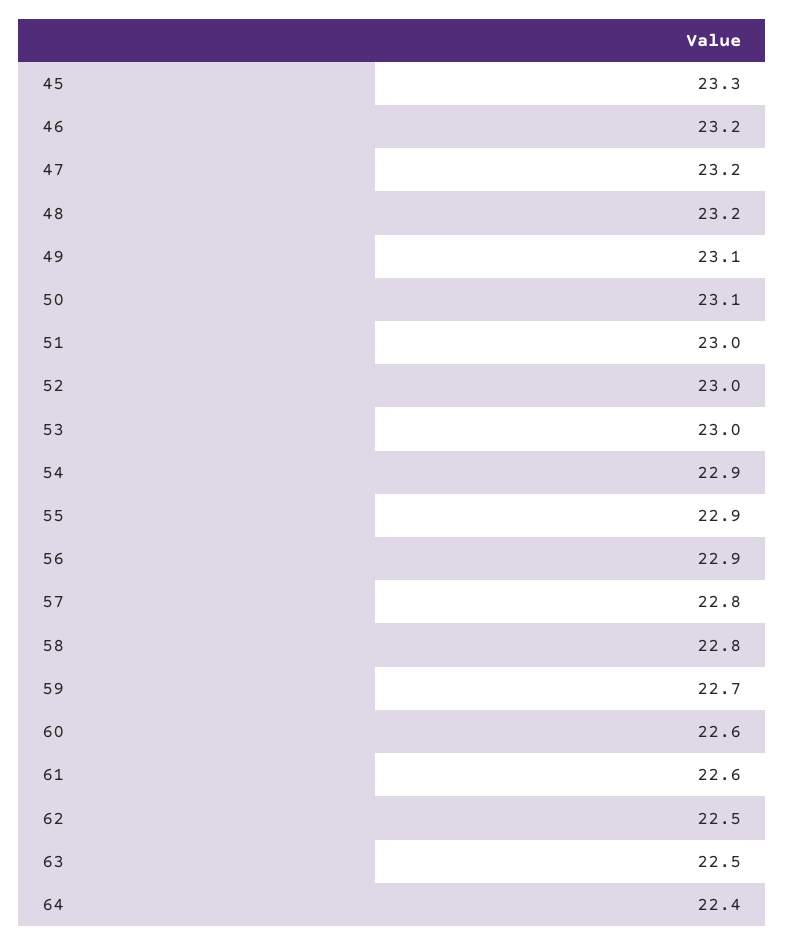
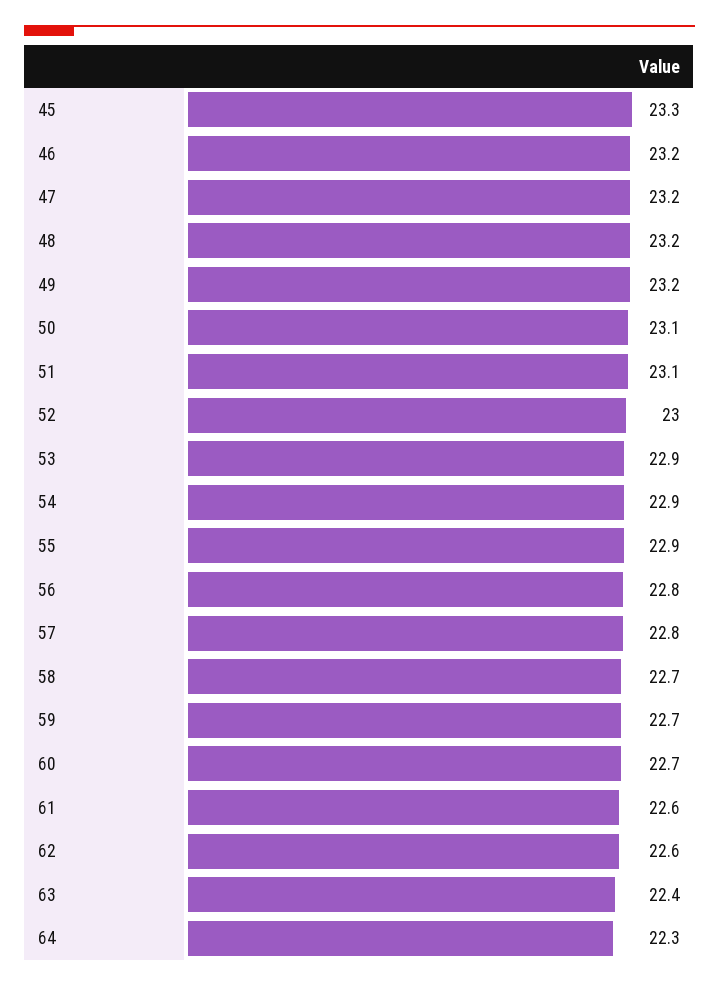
  {
    "45": 23.3,
    "46": 23.2,
    "47": 23.2,
    "48": 23.2,
-   "49": 23.1,
+   "49": 23.2,
    "50": 23.1,
-   "51": 23,
+   "51": 23.1,
    "52": 23,
-   "53": 23,
+   "53": 22.9,
    "54": 22.9,
    "55": 22.9,
-   "56": 22.9,
+   "56": 22.8,
    "57": 22.8,
-   "58": 22.8,
+   "58": 22.7,
    "59": 22.7,
-   "60": 22.6,
+   "60": 22.7,
    "61": 22.6,
-   "62": 22.5,
+   "62": 22.6,
-   "63": 22.5,
+   "63": 22.4,
-   "64": 22.4
+   "64": 22.3
  }

